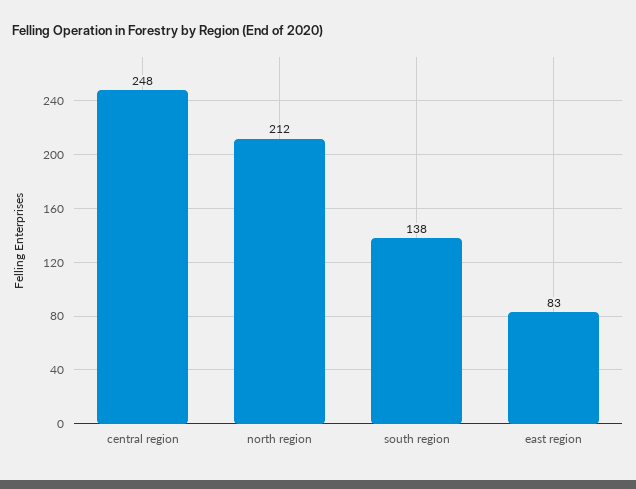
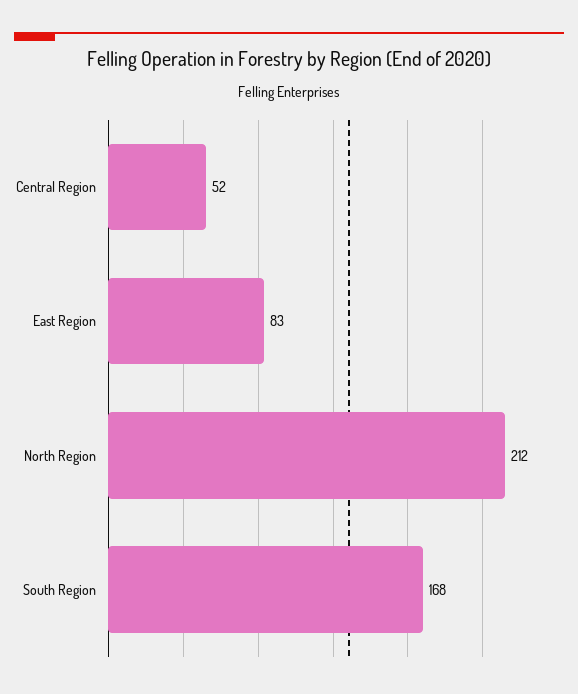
  {
-   "central region": 248,
+   "central region": 52,
    "north region": 212,
-   "south region": 138,
+   "south region": 168,
    "east region": 83
  }

